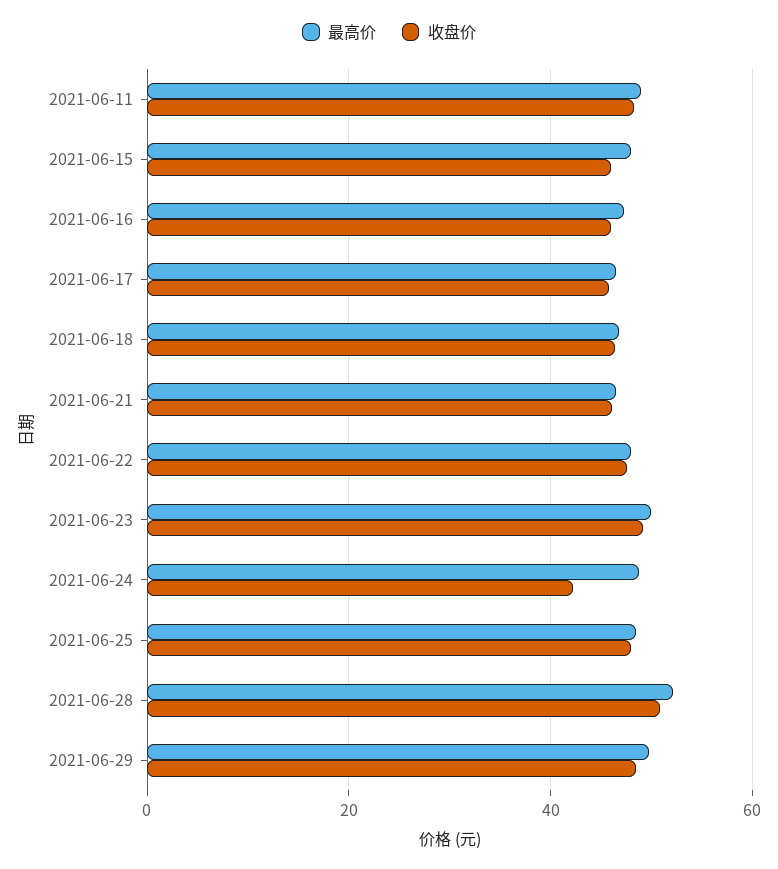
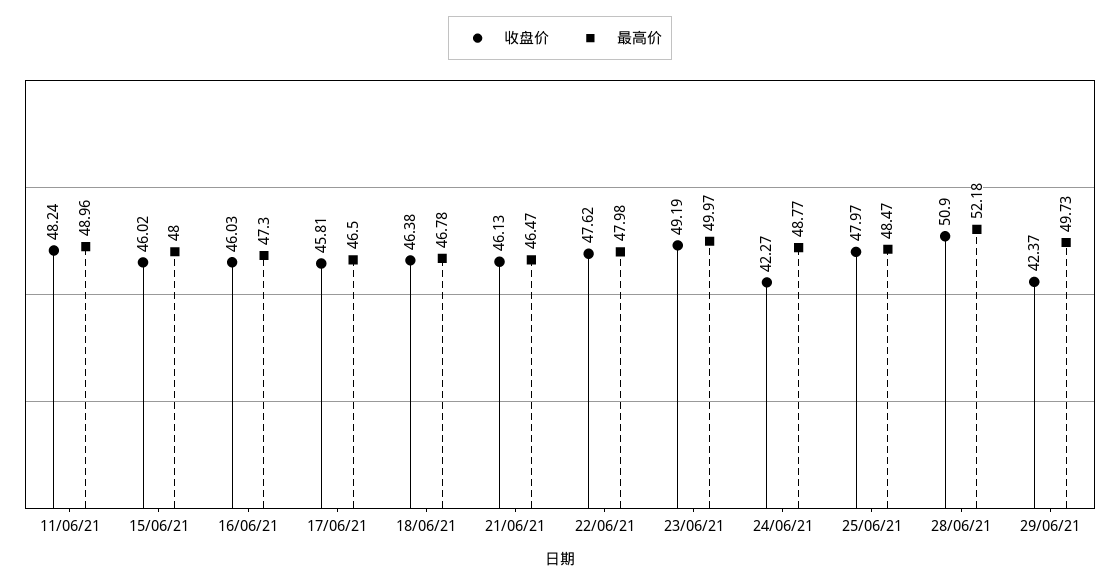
  {
    "最高价": {
      "2021-06-11": 48.96,
      "2021-06-15": 48,
      "2021-06-16": 47.3,
      "2021-06-17": 46.5,
      "2021-06-18": 46.78,
      "2021-06-21": 46.47,
      "2021-06-22": 47.98,
      "2021-06-23": 49.97,
      "2021-06-24": 48.77,
      "2021-06-25": 48.47,
      "2021-06-28": 52.18,
      "2021-06-29": 49.73
    },
    "收盘价": {
      "2021-06-11": 48.24,
      "2021-06-15": 46.02,
      "2021-06-16": 46.03,
      "2021-06-17": 45.81,
      "2021-06-18": 46.38,
      "2021-06-21": 46.13,
      "2021-06-22": 47.62,
      "2021-06-23": 49.19,
      "2021-06-24": 42.27,
      "2021-06-25": 47.97,
      "2021-06-28": 50.9,
-     "2021-06-29": 48
+     "2021-06-29": 42.37
    }
  }

